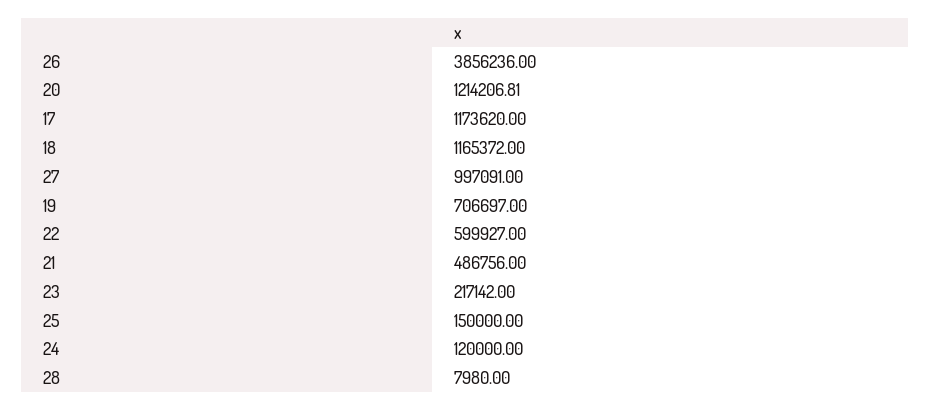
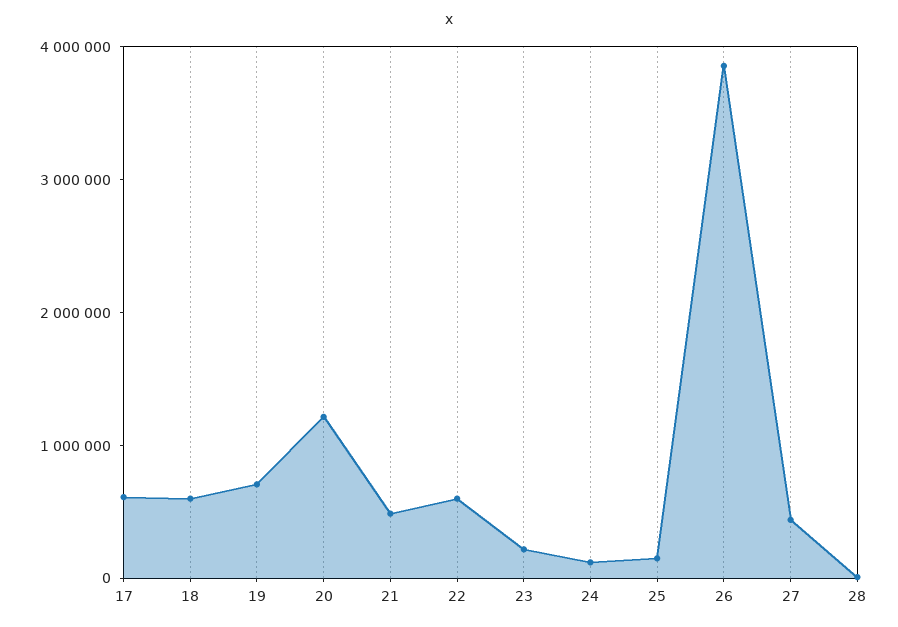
  {
    "26": 3856236,
    "20": 1214206.81,
-   "17": 1173620,
+   "17": 600000,
-   "18": 1165372,
+   "18": 600000,
-   "27": 997091,
+   "27": 400000,
    "19": 706697,
    "22": 599927,
    "21": 486756,
    "23": 217142,
    "25": 150000,
    "24": 120000,
    "28": 7980
  }

